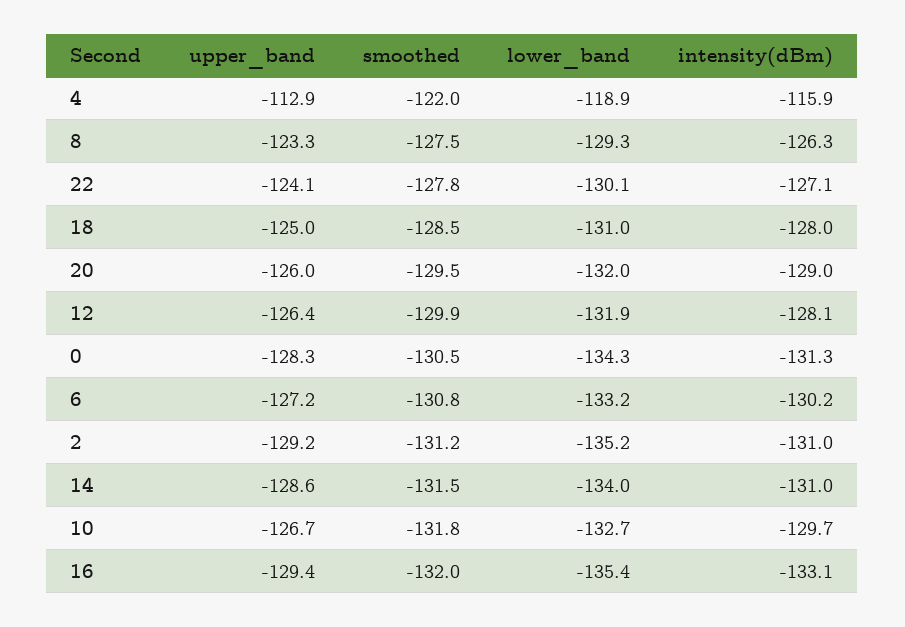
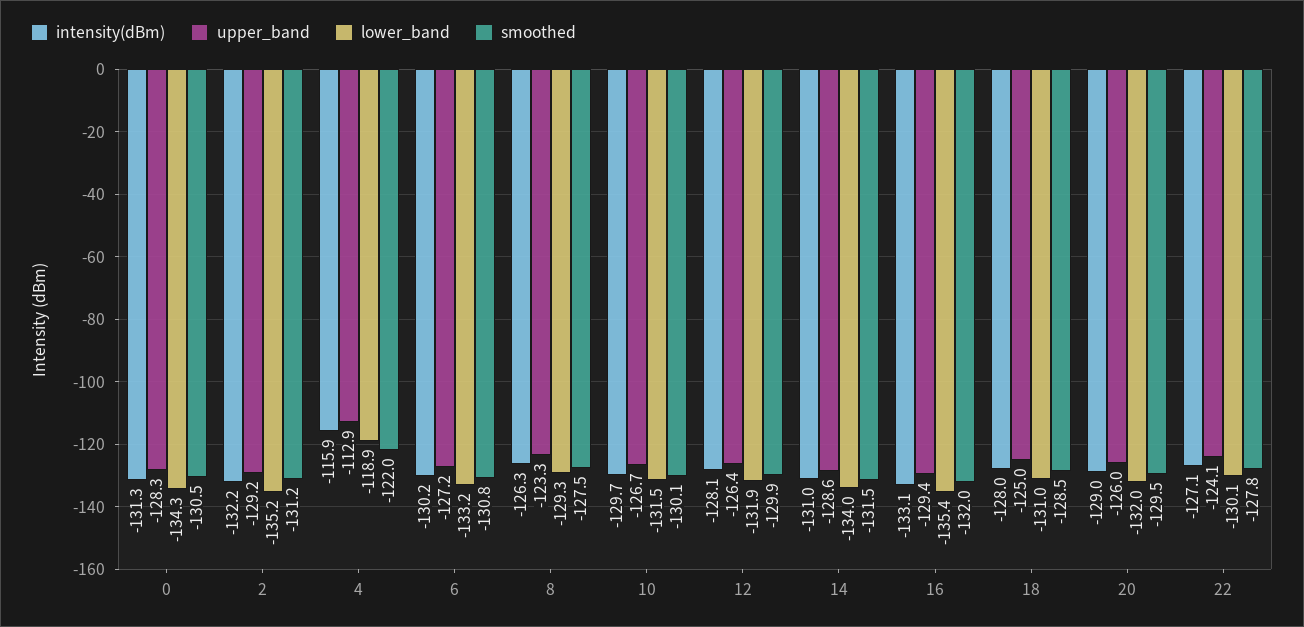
  {
    "upper_band": {
      "4": -112.9,
      "8": -123.3,
      "22": -124.1,
      "18": -125,
      "20": -126,
      "12": -126.4,
      "0": -128.3,
      "6": -127.2,
      "2": -129.2,
      "14": -128.6,
      "10": -126.7,
      "16": -129.4
    },
    "smoothed": {
      "4": -122,
      "8": -127.5,
      "22": -127.8,
      "18": -128.5,
      "20": -129.5,
      "12": -129.9,
      "0": -130.5,
      "6": -130.8,
      "2": -131.2,
      "14": -131.5,
-     "10": -131.8,
+     "10": -130.1,
      "16": -132
    },
    "lower_band": {
      "4": -118.9,
      "8": -129.3,
      "22": -130.1,
      "18": -131,
      "20": -132,
      "12": -131.9,
      "0": -134.3,
      "6": -133.2,
      "2": -135.2,
      "14": -134,
-     "10": -132.7,
+     "10": -131.5,
      "16": -135.4
    },
    "intensity(dBm)": {
      "4": -115.9,
      "8": -126.3,
      "22": -127.1,
      "18": -128,
      "20": -129,
      "12": -128.1,
      "0": -131.3,
      "6": -130.2,
-     "2": -131,
+     "2": -132.2,
      "14": -131,
      "10": -129.7,
      "16": -133.1
    }
  }

